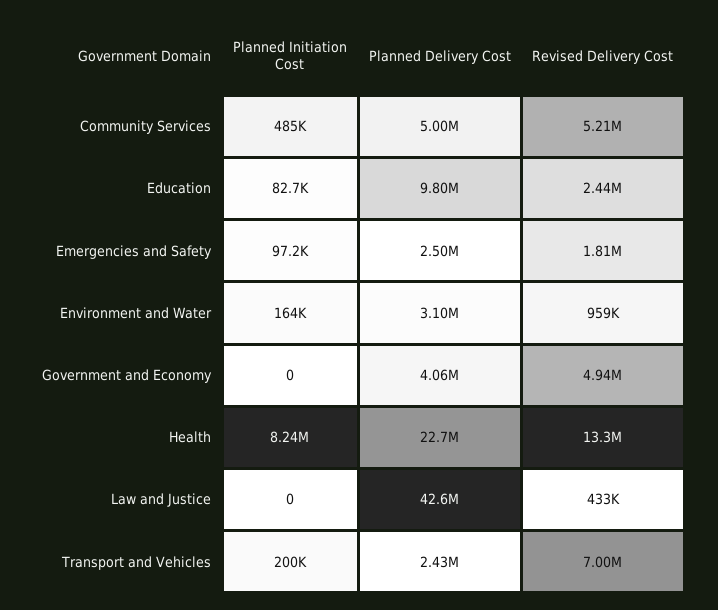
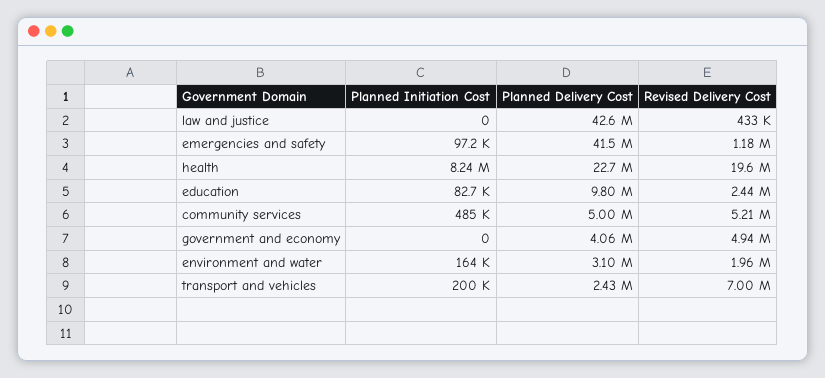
  {
    "Planned Initiation Cost": {
      "Community Services": 485000,
      "Education": 82700,
      "Emergencies and Safety": 97200,
      "Environment and Water": 164000,
      "Government and Economy": 0,
      "Health": 8240000,
      "Law and Justice": 0,
      "Transport and Vehicles": 200000
    },
    "Planned Delivery Cost": {
      "Community Services": 5000000,
      "Education": 9800000,
-     "Emergencies and Safety": 2500000,
+     "Emergencies and Safety": 41500000,
      "Environment and Water": 3100000,
      "Government and Economy": 4060000,
      "Health": 22700000,
      "Law and Justice": 42600000,
      "Transport and Vehicles": 2430000
    },
    "Revised Delivery Cost": {
      "Community Services": 5210000,
      "Education": 2440000,
-     "Emergencies and Safety": 1810000,
+     "Emergencies and Safety": 1180000,
-     "Environment and Water": 959000,
+     "Environment and Water": 1960000,
      "Government and Economy": 4940000,
-     "Health": 13300000,
+     "Health": 19600000,
      "Law and Justice": 433000,
      "Transport and Vehicles": 7000000
    }
  }

